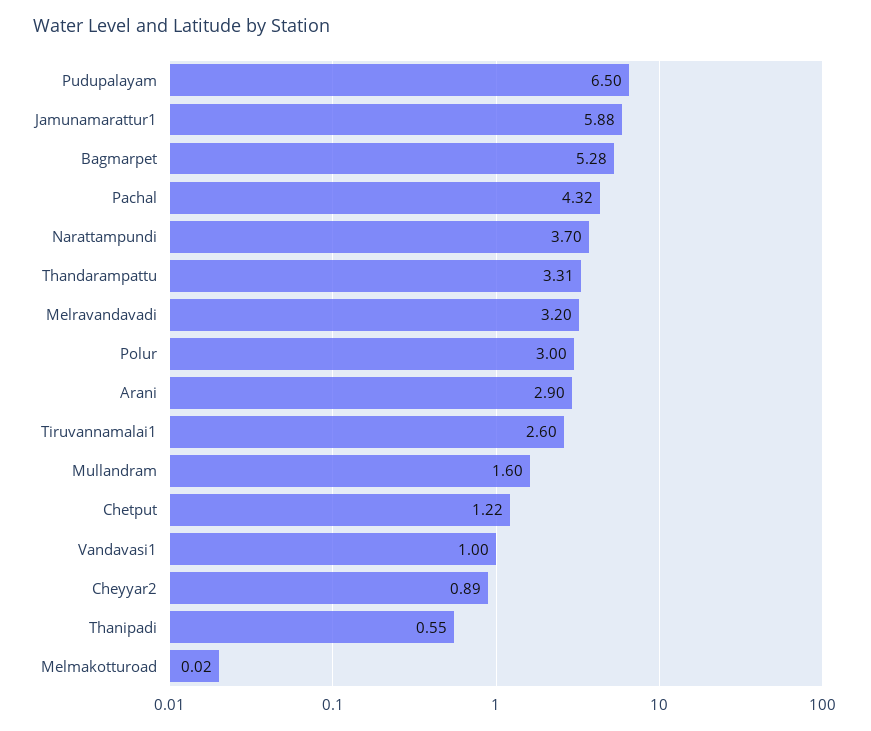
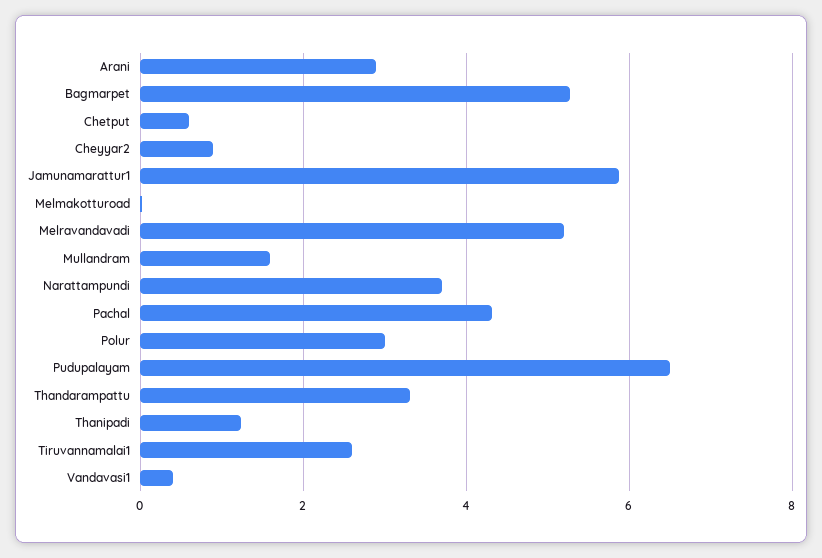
  {
    "Pudupalayam": 6.5,
    "Jamunamarattur1": 5.88,
    "Bagmarpet": 5.28,
    "Pachal": 4.32,
    "Narattampundi": 3.7,
    "Thandarampattu": 3.31,
-   "Melravandavadi": 3.2,
+   "Melravandavadi": 5.2,
    "Polur": 3,
    "Arani": 2.9,
    "Tiruvannamalai1": 2.6,
    "Mullandram": 1.6,
-   "Chetput": 1.22,
+   "Chetput": 0.6,
-   "Vandavasi1": 1,
+   "Vandavasi1": 0.4,
    "Cheyyar2": 0.89,
-   "Thanipadi": 0.55,
+   "Thanipadi": 1.2,
    "Melmakotturoad": 0.02
  }

